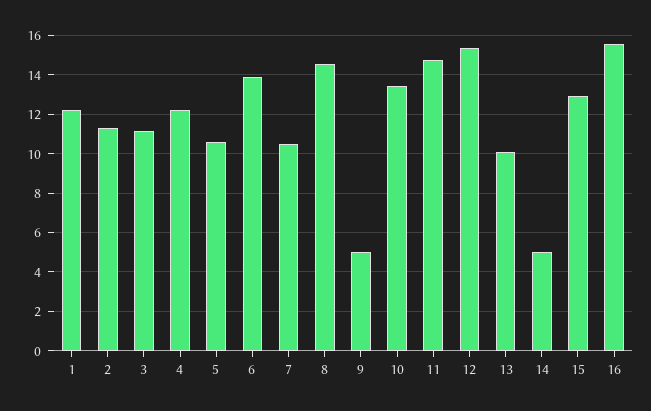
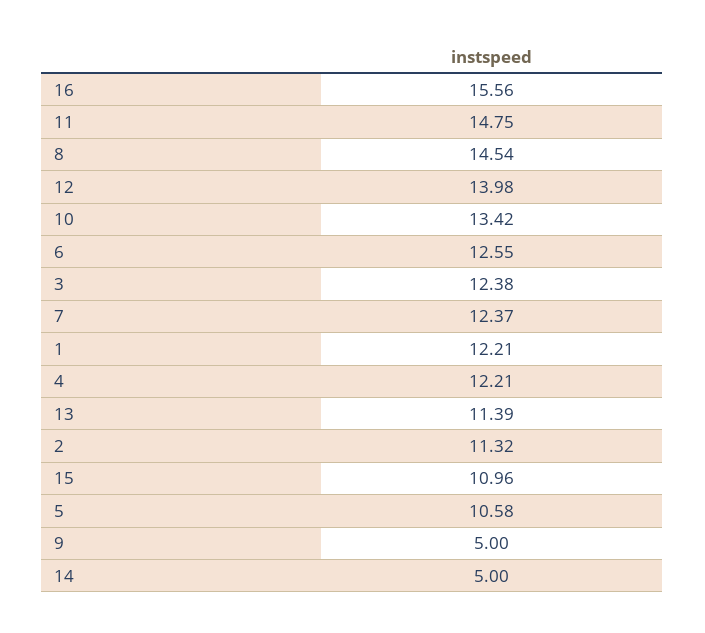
  {
    "1": 12.21,
    "2": 11.32,
-   "3": 11,
+   "3": 12.38,
    "4": 12.21,
    "5": 10.58,
-   "6": 14,
+   "6": 12.55,
-   "7": 10.5,
+   "7": 12.37,
    "8": 14.54,
    "9": 5,
    "10": 13.42,
    "11": 14.75,
-   "12": 15.5,
+   "12": 13.98,
-   "13": 10,
+   "13": 11.39,
    "14": 5,
-   "15": 13,
+   "15": 10.96,
    "16": 15.56
  }

